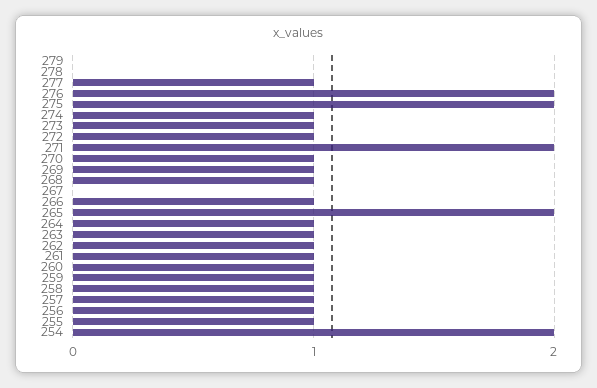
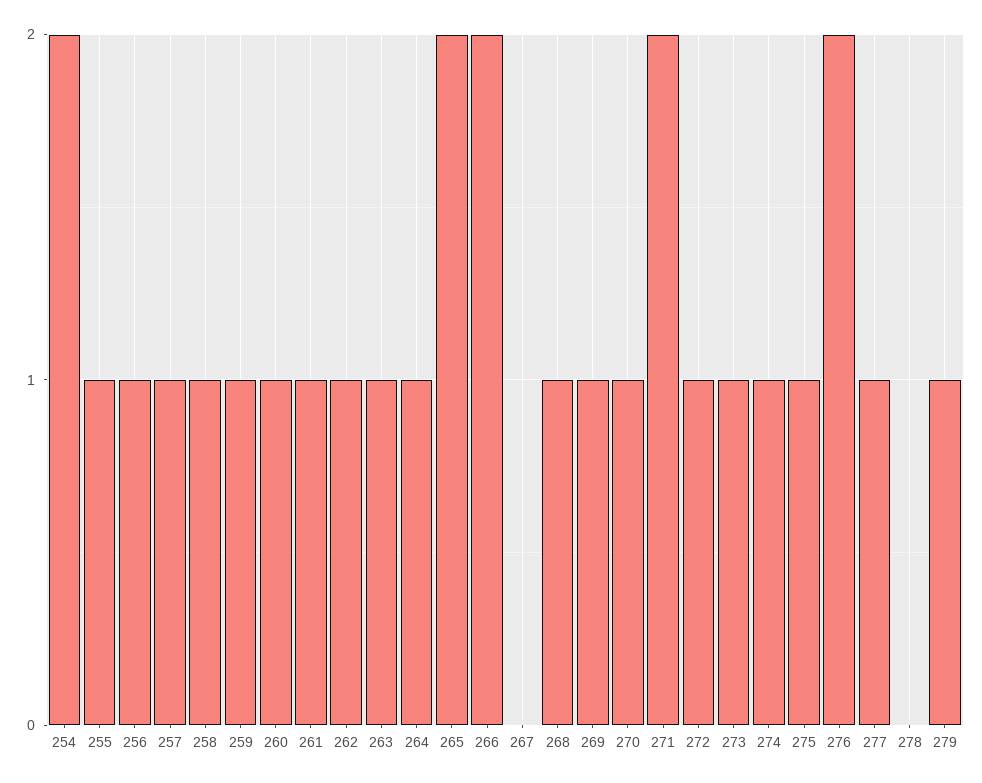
  {
-   "279": 0,
+   "279": 1,
    "278": 0,
    "277": 1,
    "276": 2,
-   "275": 2,
+   "275": 1,
    "274": 1,
    "273": 1,
    "272": 1,
    "271": 2,
    "270": 1,
    "269": 1,
    "268": 1,
    "267": 0,
-   "266": 1,
+   "266": 2,
    "265": 2,
    "264": 1,
    "263": 1,
    "262": 1,
    "261": 1,
    "260": 1,
    "259": 1,
    "258": 1,
    "257": 1,
    "256": 1,
    "255": 1,
    "254": 2
  }

